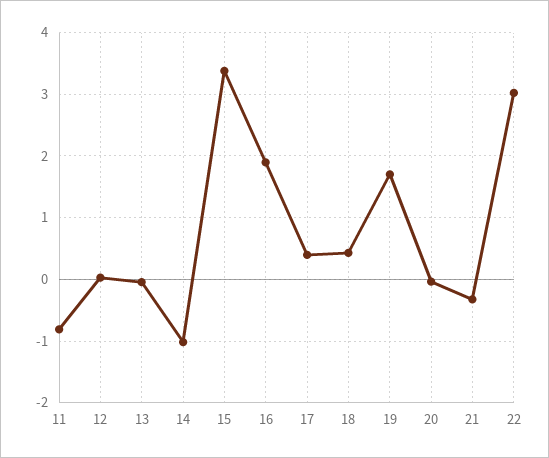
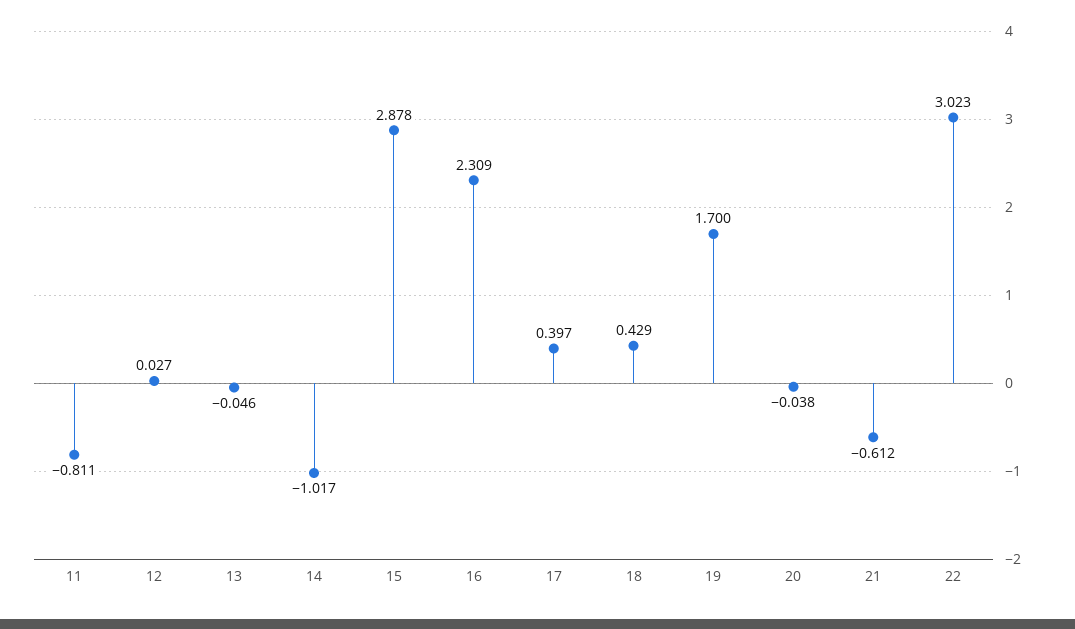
  {
    "11": -0.811,
    "12": 0.027,
    "13": -0.046,
    "14": -1.017,
-   "15": 3.4,
+   "15": 2.878,
-   "16": 1.9,
+   "16": 2.309,
    "17": 0.397,
    "18": 0.429,
    "19": 1.7,
    "20": -0.038,
-   "21": -0.3,
+   "21": -0.612,
    "22": 3.023
  }

